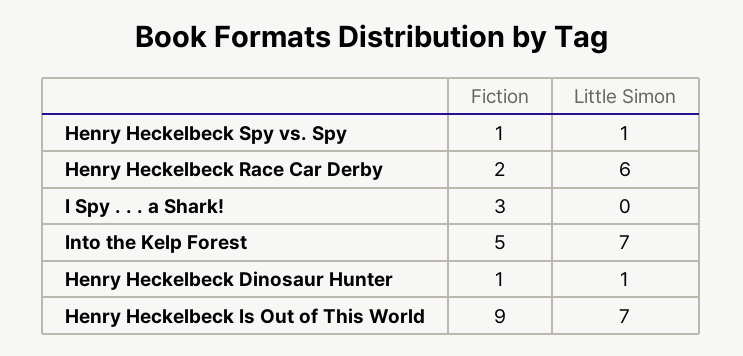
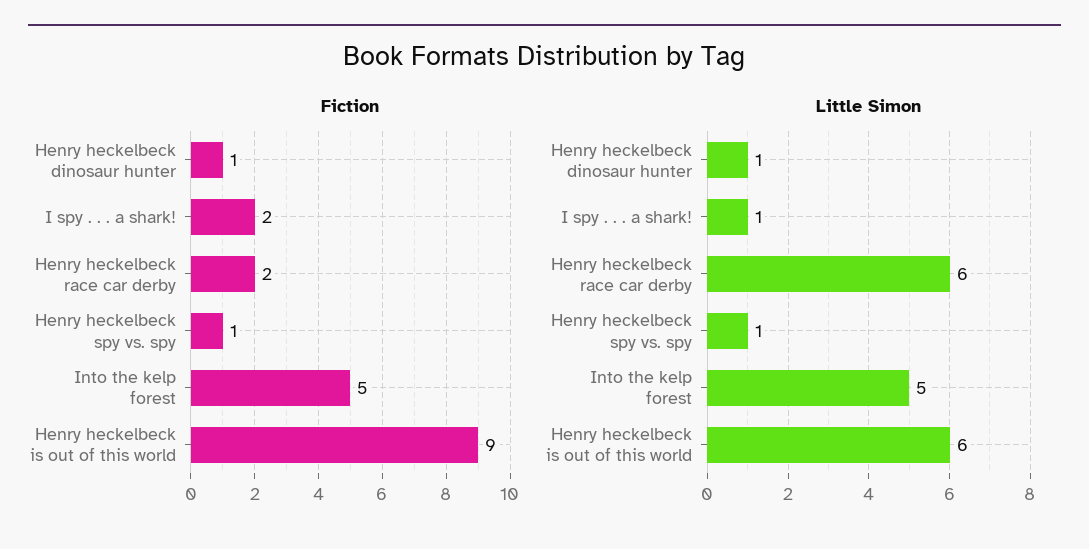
  {
    "Fiction": {
      "Henry Heckelbeck Spy vs. Spy": 1,
      "Henry Heckelbeck Race Car Derby": 2,
-     "I Spy . . . a Shark!": 3,
+     "I Spy . . . a Shark!": 2,
      "Into the Kelp Forest": 5,
      "Henry Heckelbeck Dinosaur Hunter": 1,
      "Henry Heckelbeck Is Out of This World": 9
    },
    "Little Simon": {
      "Henry Heckelbeck Spy vs. Spy": 1,
      "Henry Heckelbeck Race Car Derby": 6,
-     "I Spy . . . a Shark!": 0,
+     "I Spy . . . a Shark!": 1,
-     "Into the Kelp Forest": 7,
+     "Into the Kelp Forest": 5,
      "Henry Heckelbeck Dinosaur Hunter": 1,
-     "Henry Heckelbeck Is Out of This World": 7
+     "Henry Heckelbeck Is Out of This World": 6
    }
  }

